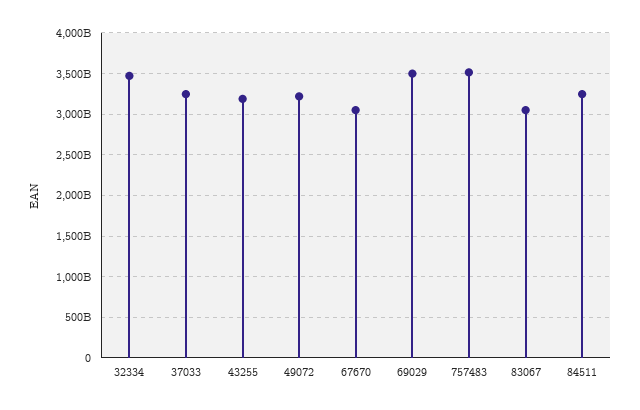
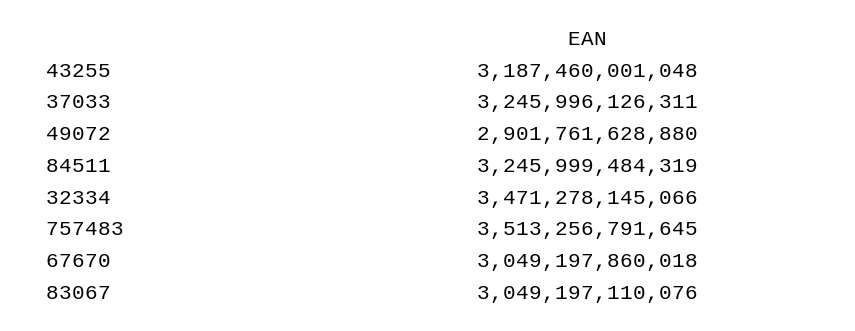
  {
    "32334": 3471278145066,
    "37033": 3245996126311,
    "43255": 3187460001048,
-   "49072": 3200000000000,
+   "49072": 2901761628880,
    "67670": 3049197860018,
-   "69029": 3500000000000,
    "757483": 3513256791645,
    "83067": 3049197110076,
    "84511": 3245999484319
  }

